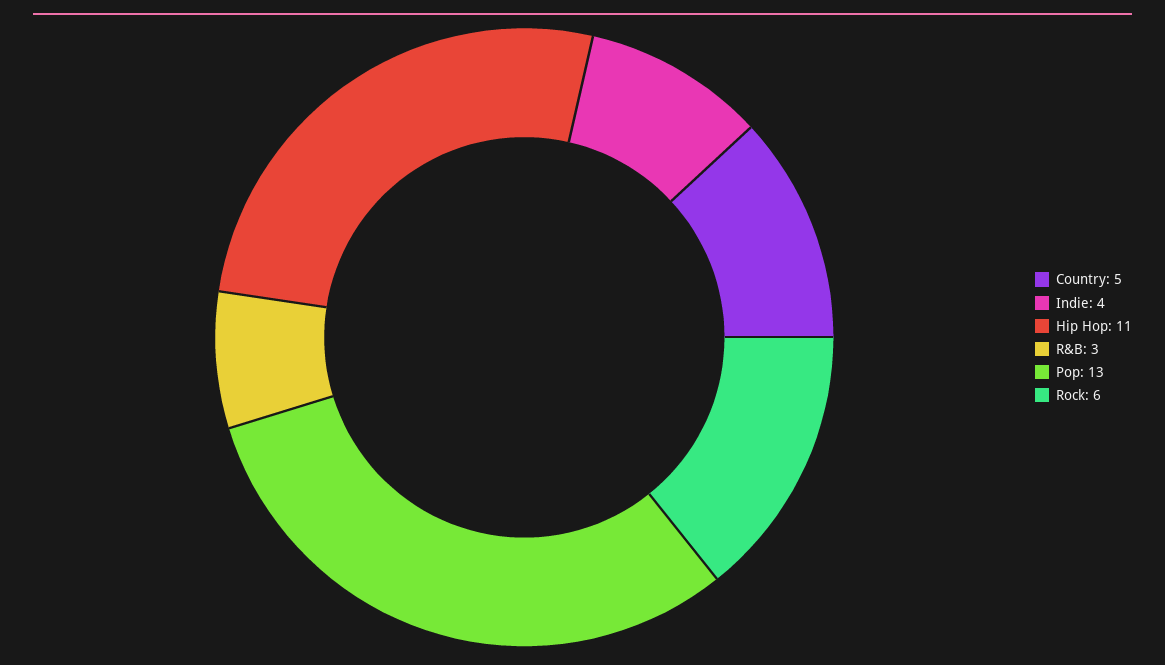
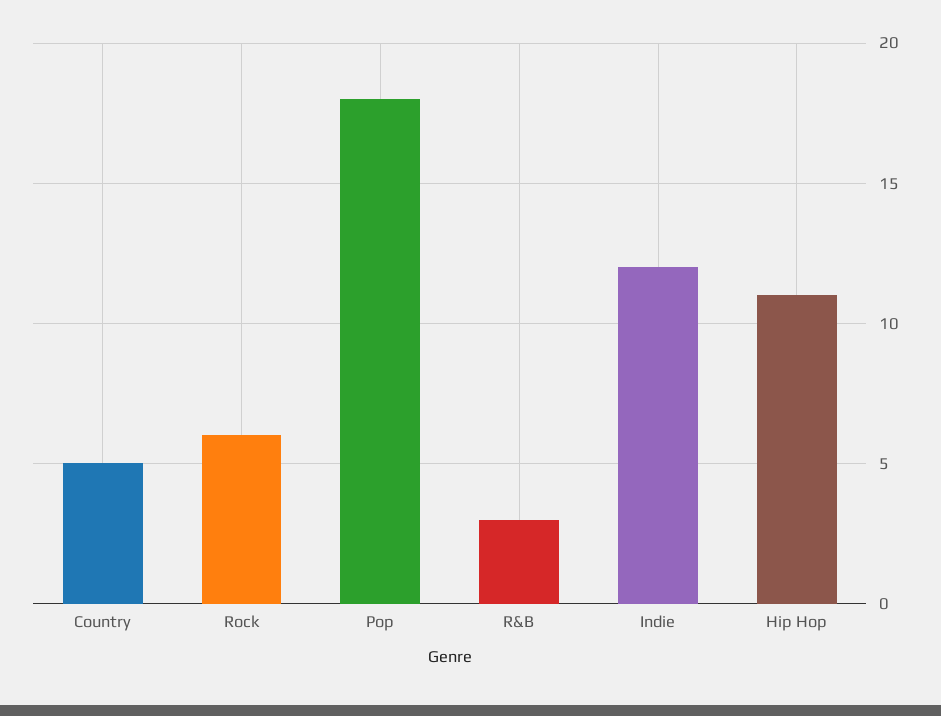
  {
    "Country": 5,
-   "Indie": 4,
+   "Indie": 12,
    "Hip Hop": 11,
    "R&B": 3,
-   "Pop": 13,
+   "Pop": 18,
    "Rock": 6
  }

